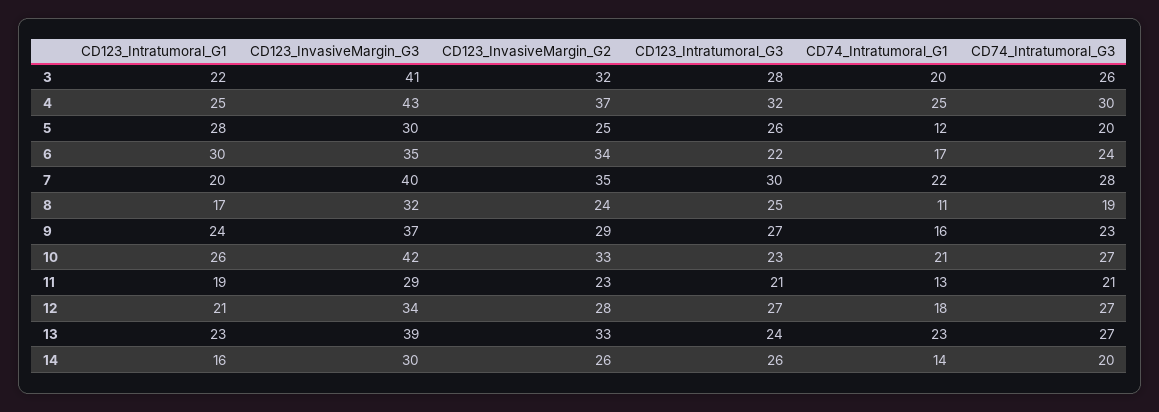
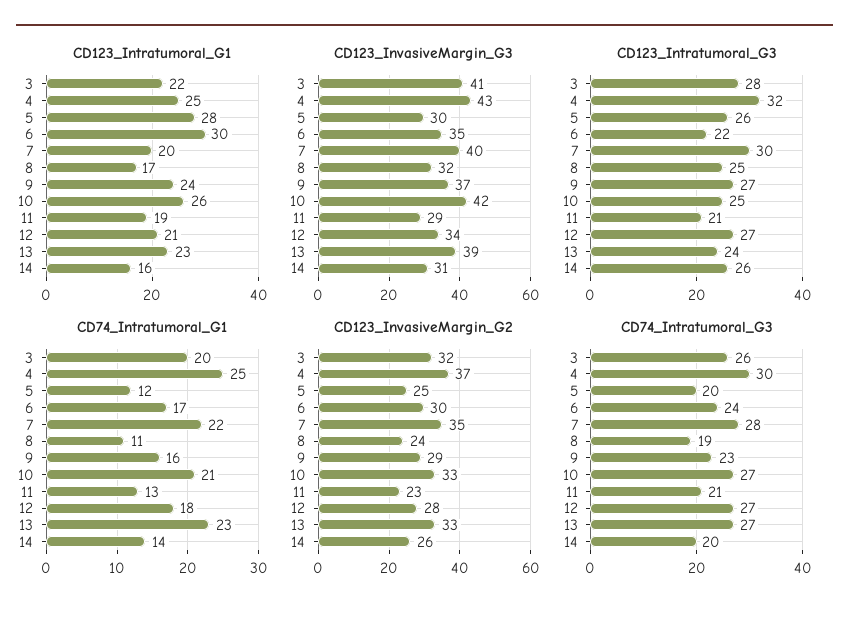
  {
    "CD123_Intratumoral_G1": {
      "3": 22,
      "4": 25,
      "5": 28,
      "6": 30,
      "7": 20,
      "8": 17,
      "9": 24,
      "10": 26,
      "11": 19,
      "12": 21,
      "13": 23,
      "14": 16
    },
    "CD123_InvasiveMargin_G3": {
      "3": 41,
      "4": 43,
      "5": 30,
      "6": 35,
      "7": 40,
      "8": 32,
      "9": 37,
      "10": 42,
      "11": 29,
      "12": 34,
      "13": 39,
-     "14": 30
+     "14": 31
    },
    "CD123_InvasiveMargin_G2": {
      "3": 32,
      "4": 37,
      "5": 25,
-     "6": 34,
+     "6": 30,
      "7": 35,
      "8": 24,
      "9": 29,
      "10": 33,
      "11": 23,
      "12": 28,
      "13": 33,
      "14": 26
    },
    "CD123_Intratumoral_G3": {
      "3": 28,
      "4": 32,
      "5": 26,
      "6": 22,
      "7": 30,
      "8": 25,
      "9": 27,
-     "10": 23,
+     "10": 25,
      "11": 21,
      "12": 27,
      "13": 24,
      "14": 26
    },
    "CD74_Intratumoral_G1": {
      "3": 20,
      "4": 25,
      "5": 12,
      "6": 17,
      "7": 22,
      "8": 11,
      "9": 16,
      "10": 21,
      "11": 13,
      "12": 18,
      "13": 23,
      "14": 14
    },
    "CD74_Intratumoral_G3": {
      "3": 26,
      "4": 30,
      "5": 20,
      "6": 24,
      "7": 28,
      "8": 19,
      "9": 23,
      "10": 27,
      "11": 21,
      "12": 27,
      "13": 27,
      "14": 20
    }
  }

